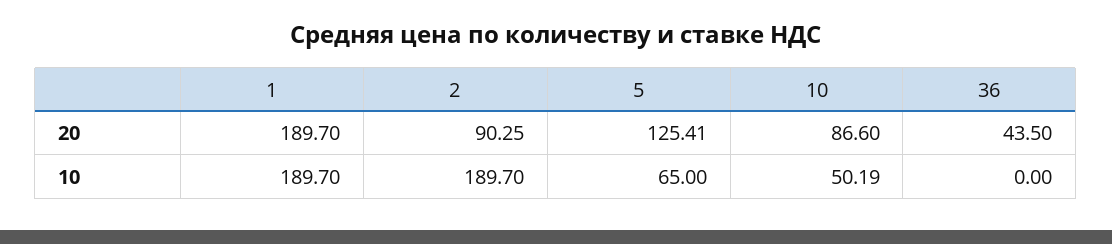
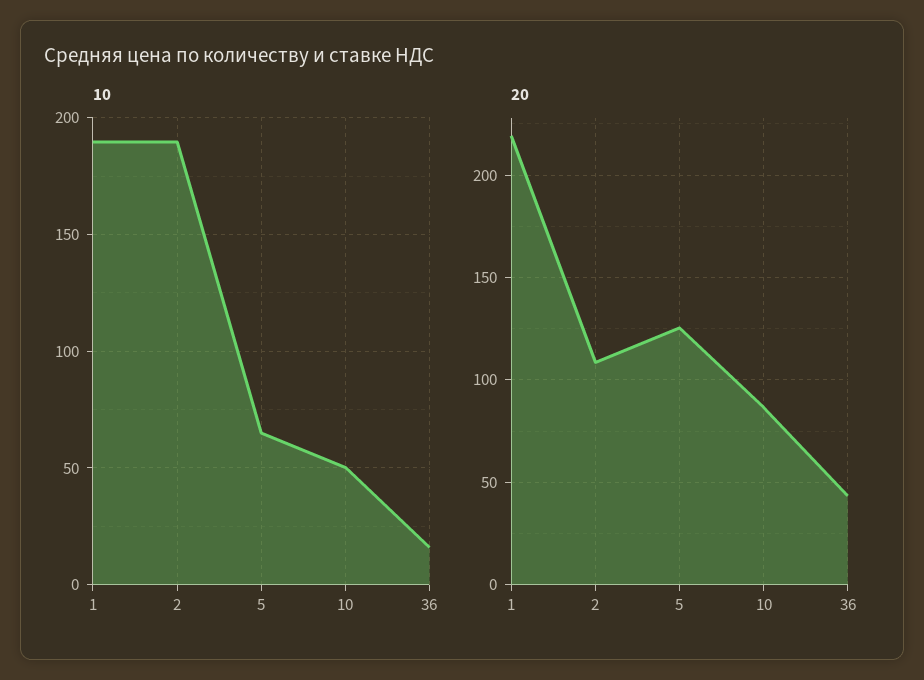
  {
    "20": {
-     "1": 189.7,
+     "1": 220,
-     "2": 90.25,
+     "2": 110,
      "5": 125.41,
      "10": 86.6,
      "36": 43.5
    },
    "10": {
      "1": 189.7,
      "2": 189.7,
      "5": 65,
      "10": 50.19,
-     "36": 0
+     "36": 15
    }
  }

